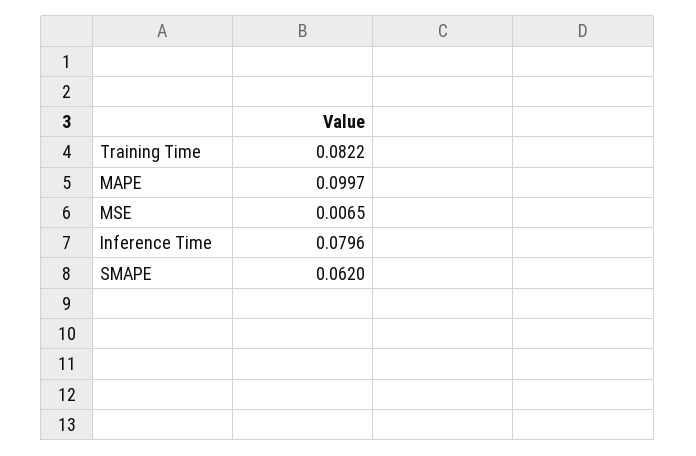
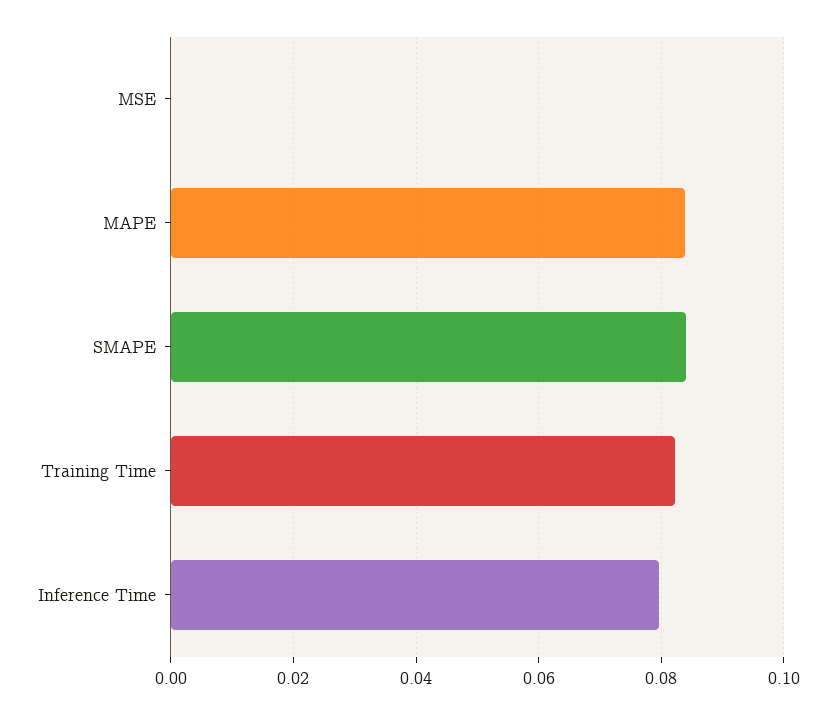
  {
    "Training Time": 0.0822,
-   "MAPE": 0.0997,
+   "MAPE": 0.084,
-   "MSE": 0.0065,
+   "MSE": 0,
    "Inference Time": 0.0796,
-   "SMAPE": 0.062
+   "SMAPE": 0.084
  }

